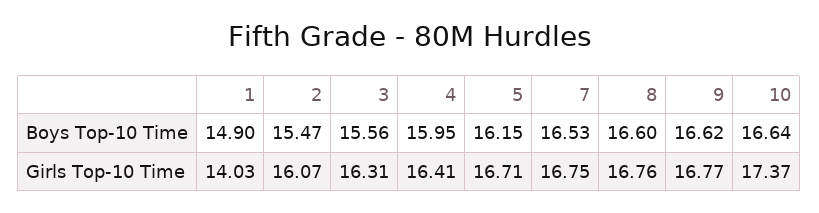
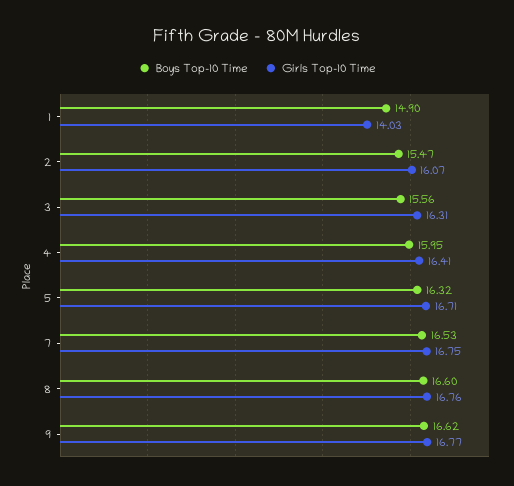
  {
    "Boys Top-10 Time": {
      "1": 14.9,
      "2": 15.47,
      "3": 15.56,
      "4": 15.95,
-     "5": 16.15,
+     "5": 16.32,
      "7": 16.53,
      "8": 16.6,
-     "9": 16.62,
+     "9": 16.62
-     "10": 16.64
    },
    "Girls Top-10 Time": {
      "1": 14.03,
      "2": 16.07,
      "3": 16.31,
      "4": 16.41,
      "5": 16.71,
      "7": 16.75,
      "8": 16.76,
-     "9": 16.77,
+     "9": 16.77
-     "10": 17.37
    }
  }

